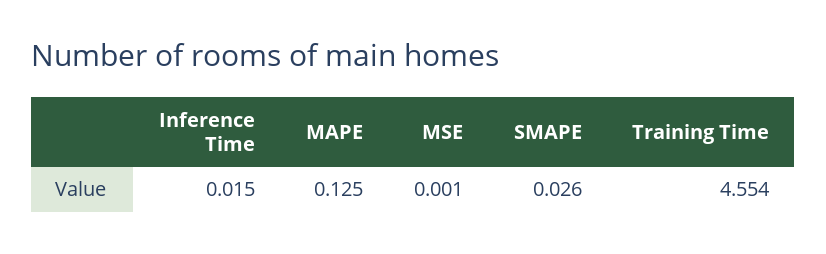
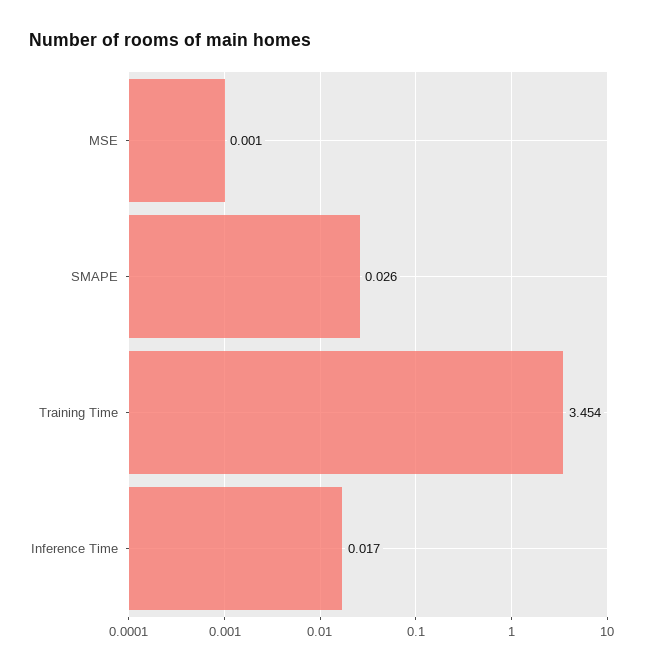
  {
-   "Inference Time": 0.015,
+   "Inference Time": 0.017,
-   "MAPE": 0.125,
    "MSE": 0.001,
    "SMAPE": 0.026,
-   "Training Time": 4.554
+   "Training Time": 3.454
  }

